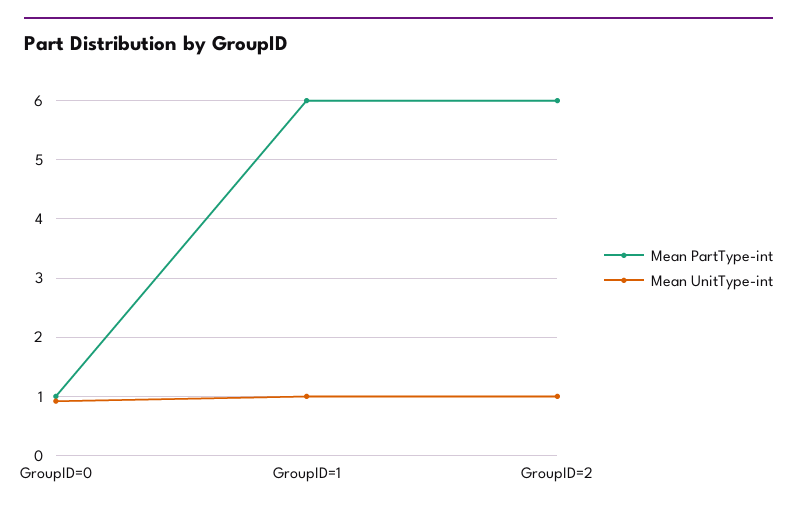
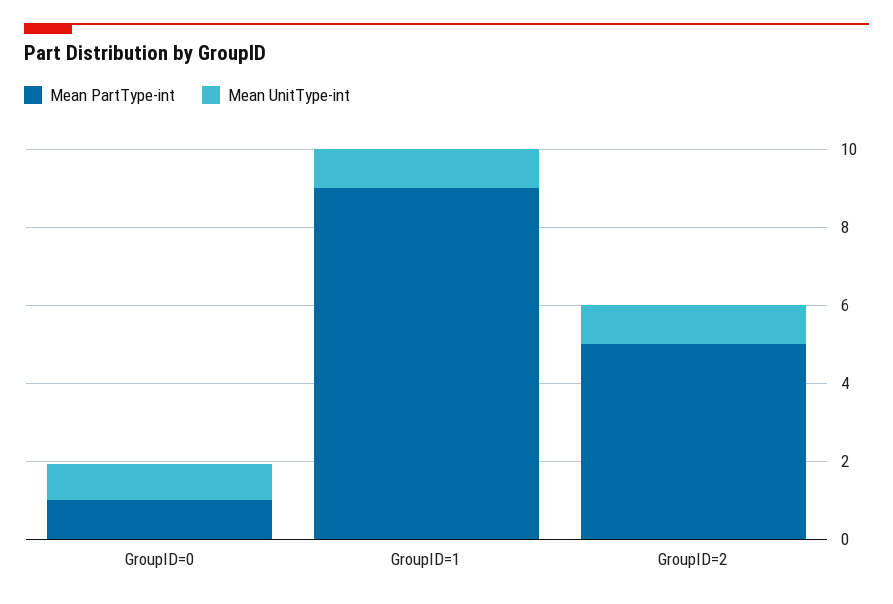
  {
    "Mean PartType-int": {
      "GroupID=0": 1,
-     "GroupID=1": 6,
+     "GroupID=1": 9,
-     "GroupID=2": 6
+     "GroupID=2": 5
    },
    "Mean UnitType-int": {
      "GroupID=0": 1,
      "GroupID=1": 1,
      "GroupID=2": 1
    }
  }

